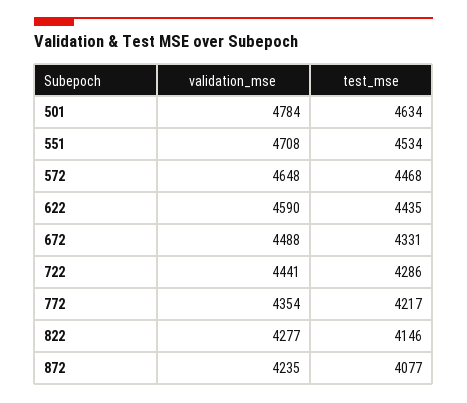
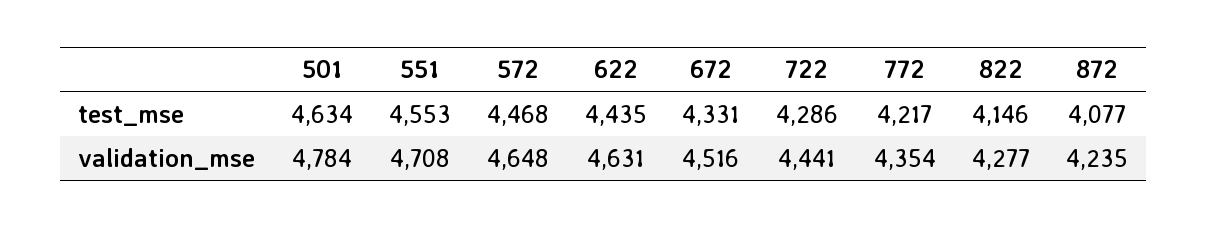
  {
    "validation_mse": {
      "501": 4784,
      "551": 4708,
      "572": 4648,
-     "622": 4590,
+     "622": 4631,
-     "672": 4488,
+     "672": 4516,
      "722": 4441,
      "772": 4354,
      "822": 4277,
      "872": 4235
    },
    "test_mse": {
      "501": 4634,
-     "551": 4534,
+     "551": 4553,
      "572": 4468,
      "622": 4435,
      "672": 4331,
      "722": 4286,
      "772": 4217,
      "822": 4146,
      "872": 4077
    }
  }

